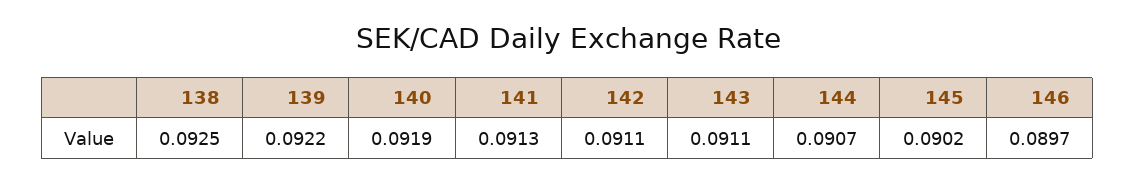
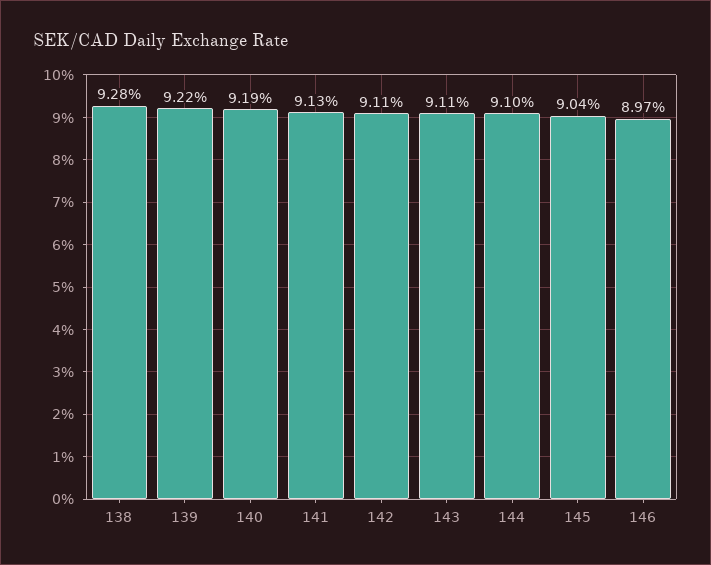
  {
-   "138": 0.0925,
+   "138": 0.0928,
    "139": 0.0922,
    "140": 0.0919,
    "141": 0.0913,
    "142": 0.0911,
    "143": 0.0911,
-   "144": 0.0907,
+   "144": 0.091,
-   "145": 0.0902,
+   "145": 0.0904,
    "146": 0.0897
  }

